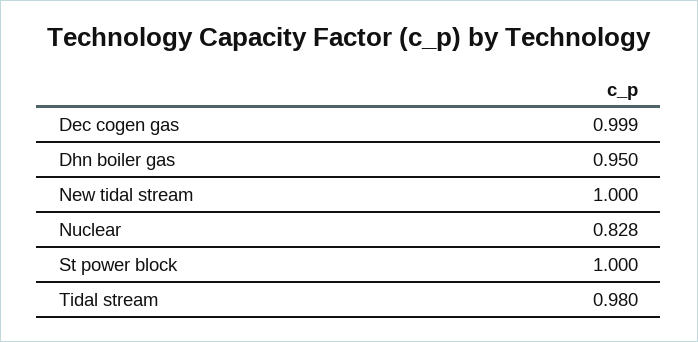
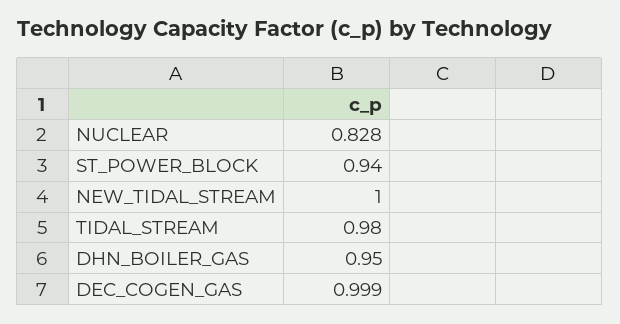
  {
    "Dec cogen gas": 0.999,
    "Dhn boiler gas": 0.95,
    "New tidal stream": 1,
    "Nuclear": 0.828,
-   "St power block": 1,
+   "St power block": 0.94,
    "Tidal stream": 0.98
  }

